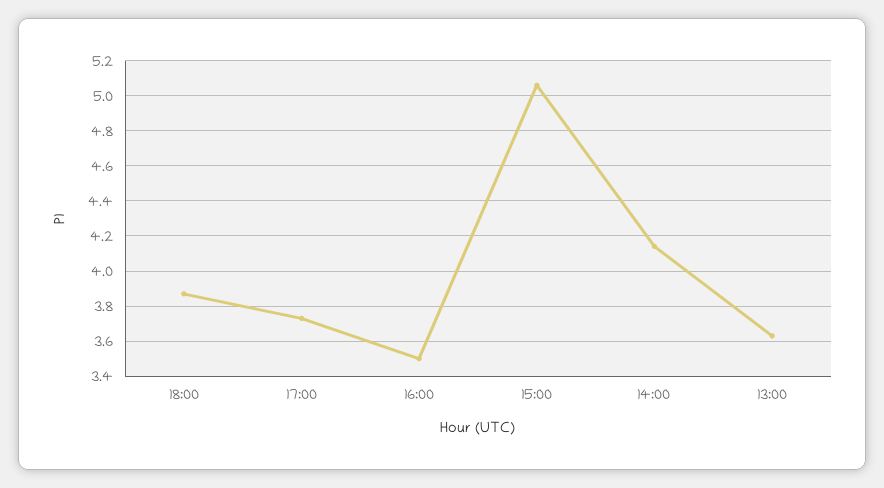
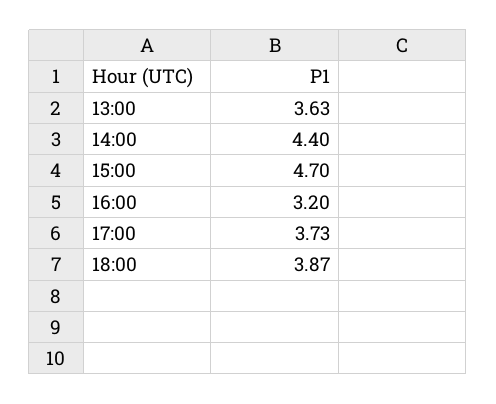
  {
    "18:00": 3.87,
    "17:00": 3.73,
-   "16:00": 3.5,
+   "16:00": 3.2,
-   "15:00": 5.05,
+   "15:00": 4.7,
-   "14:00": 4.15,
+   "14:00": 4.4,
    "13:00": 3.63
  }

